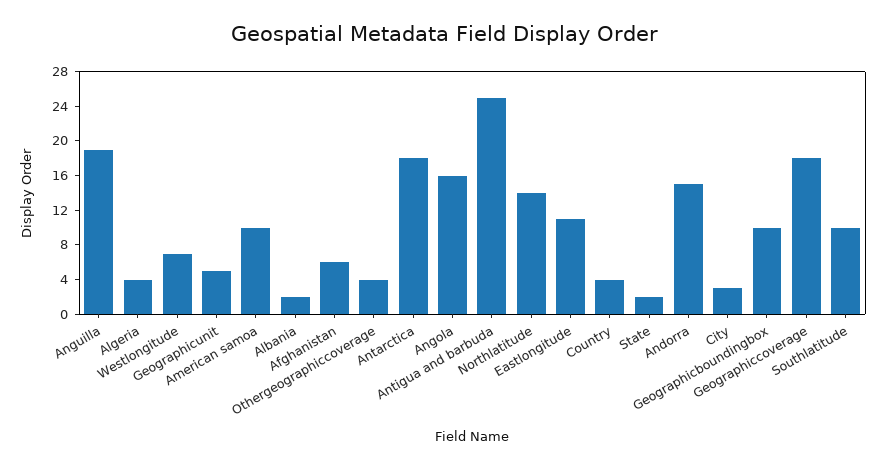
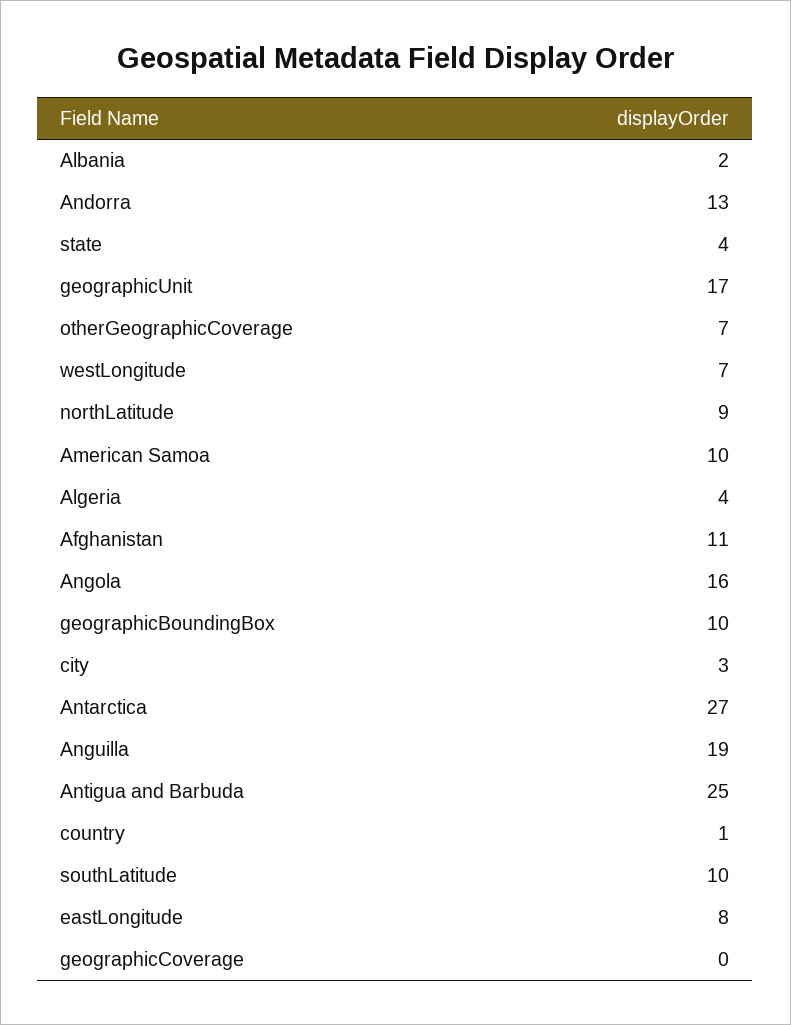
  {
    "Anguilla": 19,
    "Algeria": 4,
    "Westlongitude": 7,
-   "Geographicunit": 5,
+   "Geographicunit": 17,
    "American samoa": 10,
    "Albania": 2,
-   "Afghanistan": 6,
+   "Afghanistan": 11,
-   "Othergeographiccoverage": 4,
+   "Othergeographiccoverage": 7,
-   "Antarctica": 18,
+   "Antarctica": 27,
    "Angola": 16,
    "Antigua and barbuda": 25,
-   "Northlatitude": 14,
+   "Northlatitude": 9,
-   "Eastlongitude": 11,
+   "Eastlongitude": 8,
-   "Country": 4,
+   "Country": 1,
-   "State": 2,
+   "State": 4,
-   "Andorra": 15,
+   "Andorra": 13,
    "City": 3,
    "Geographicboundingbox": 10,
-   "Geographiccoverage": 18,
+   "Geographiccoverage": 0,
    "Southlatitude": 10
  }

